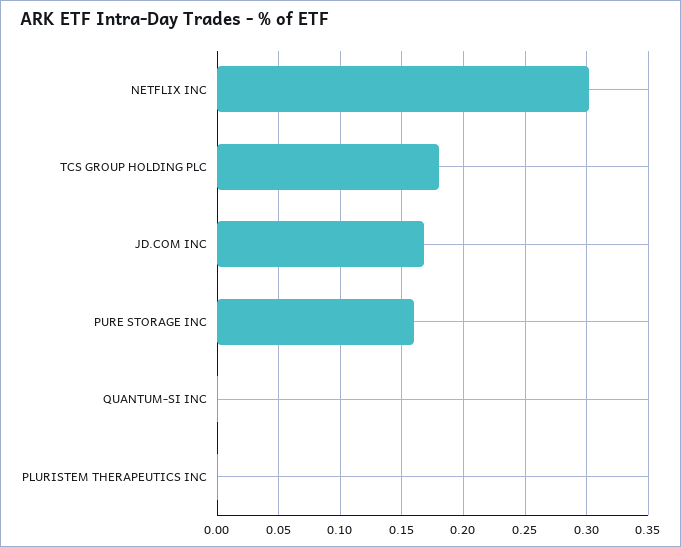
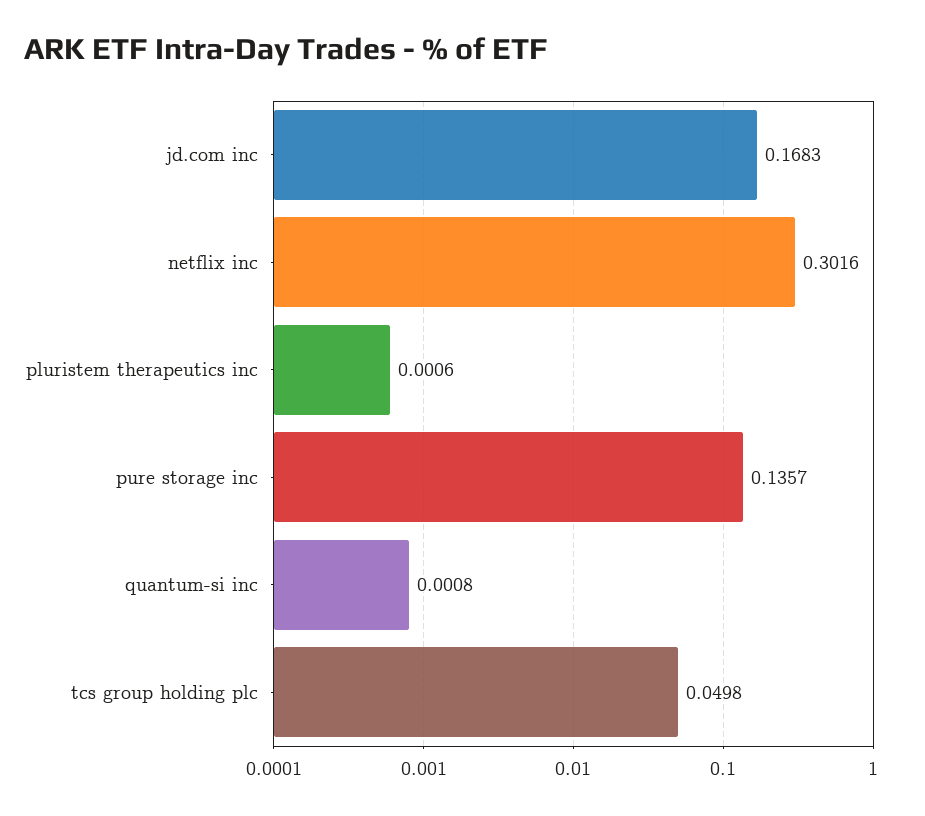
  {
    "NETFLIX INC": 0.3016,
-   "TCS GROUP HOLDING PLC": 0.18,
+   "TCS GROUP HOLDING PLC": 0.0498,
    "JD.COM INC": 0.1683,
-   "PURE STORAGE INC": 0.16,
+   "PURE STORAGE INC": 0.1357,
    "QUANTUM-SI INC": 0.0008,
    "PLURISTEM THERAPEUTICS INC": 0.0006
  }

